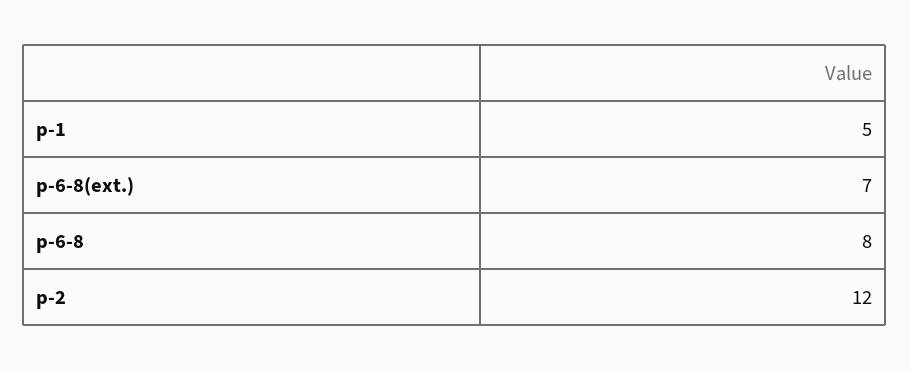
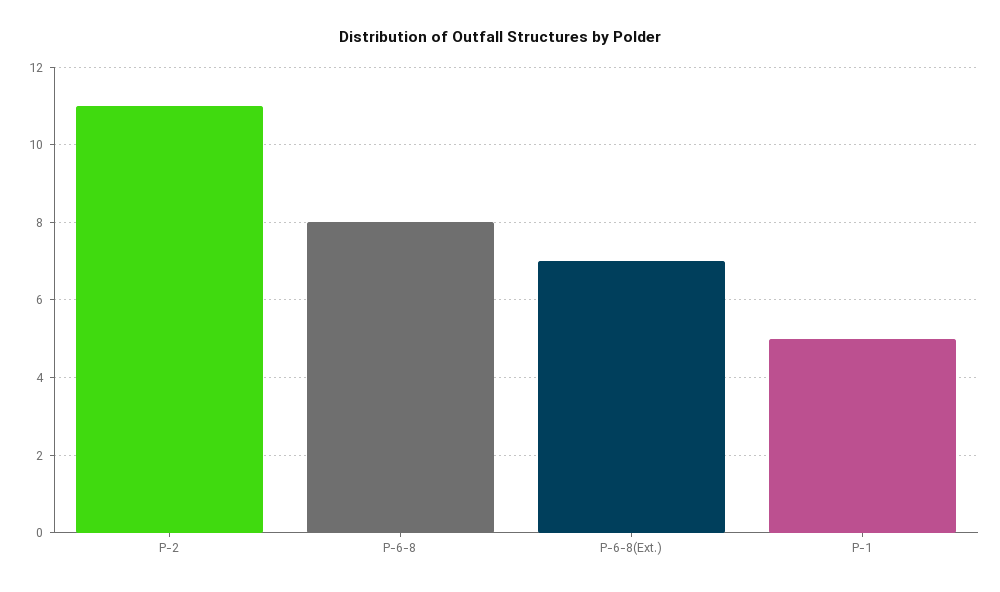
  {
    "p-1": 5,
    "p-6-8(ext.)": 7,
    "p-6-8": 8,
-   "p-2": 12
+   "p-2": 11
  }

